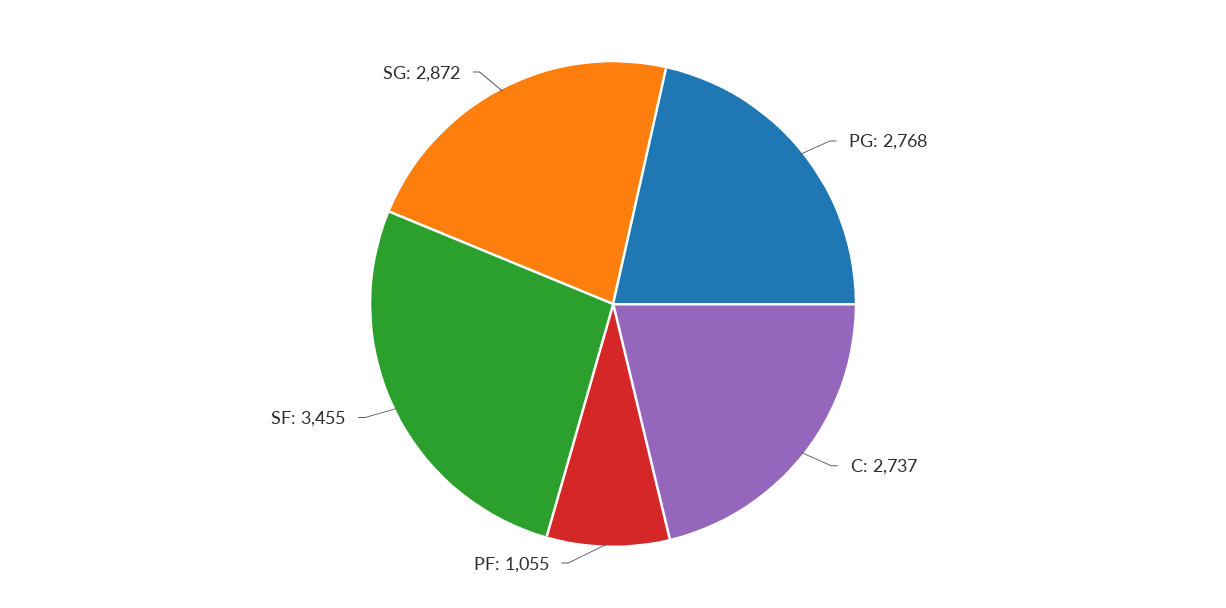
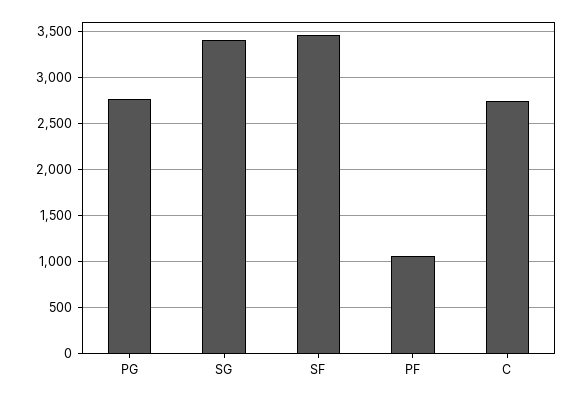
  {
    "PG": 2768,
    "C": 2737,
    "PF": 1055,
    "SF": 3455,
-   "SG": 2872
+   "SG": 3400
  }

